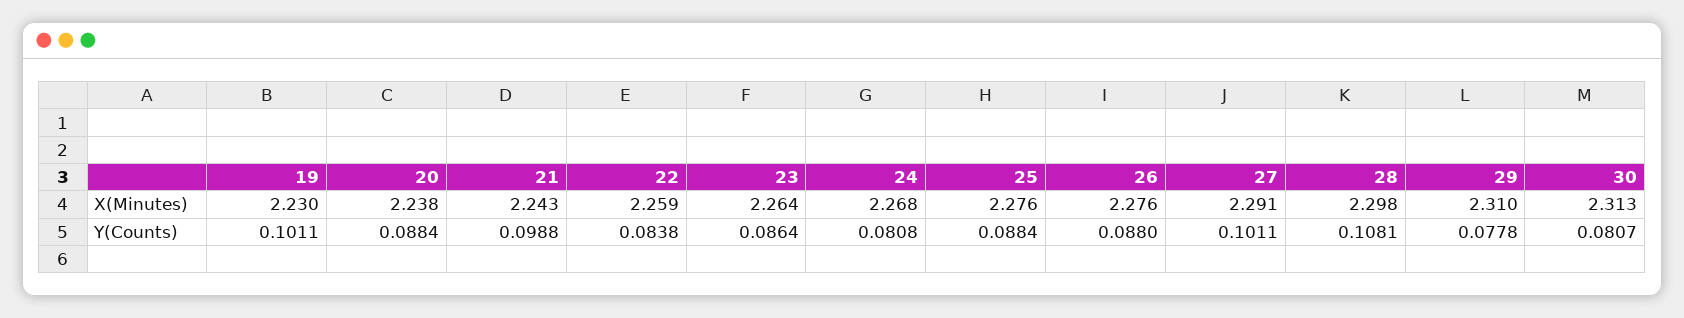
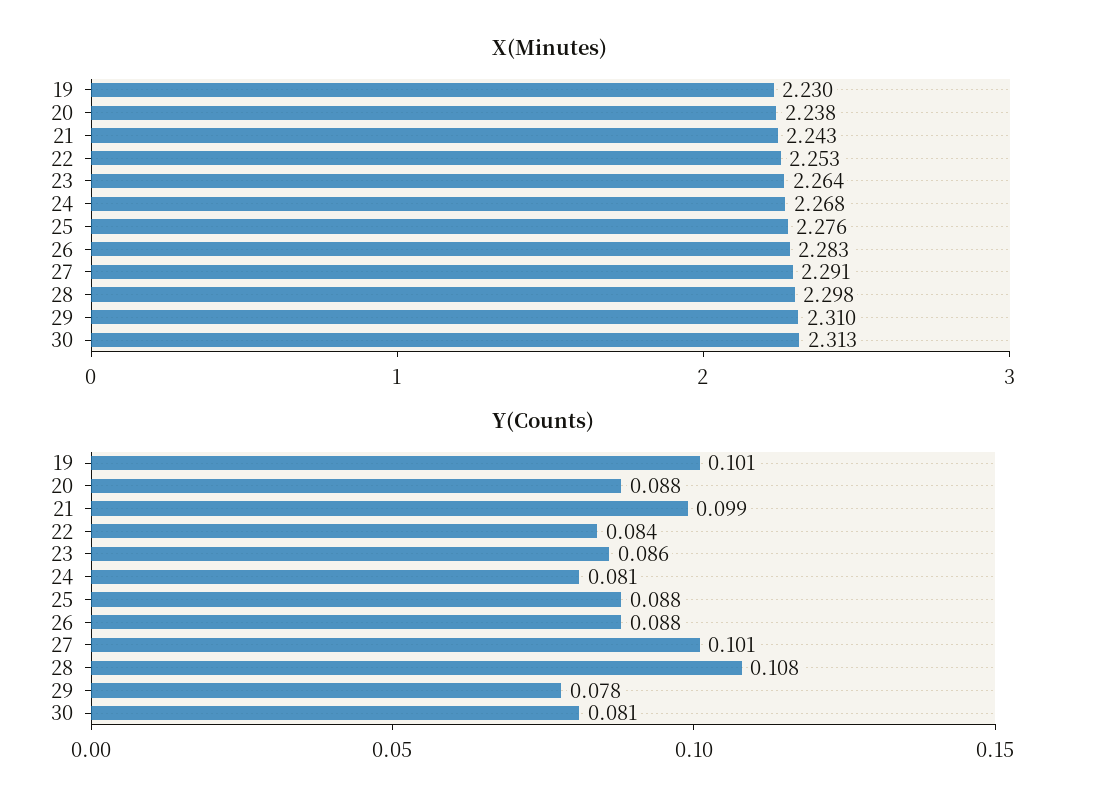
  {
    "X(Minutes)": {
      "19": 2.23,
      "20": 2.238,
      "21": 2.243,
-     "22": 2.259,
+     "22": 2.253,
      "23": 2.264,
      "24": 2.268,
      "25": 2.276,
-     "26": 2.276,
+     "26": 2.283,
      "27": 2.291,
      "28": 2.298,
      "29": 2.31,
      "30": 2.313
    },
    "Y(Counts)": {
      "19": 0.1011,
      "20": 0.0884,
      "21": 0.0988,
      "22": 0.0838,
      "23": 0.0864,
      "24": 0.0808,
      "25": 0.0884,
      "26": 0.088,
      "27": 0.1011,
      "28": 0.1081,
      "29": 0.0778,
      "30": 0.0807
    }
  }

